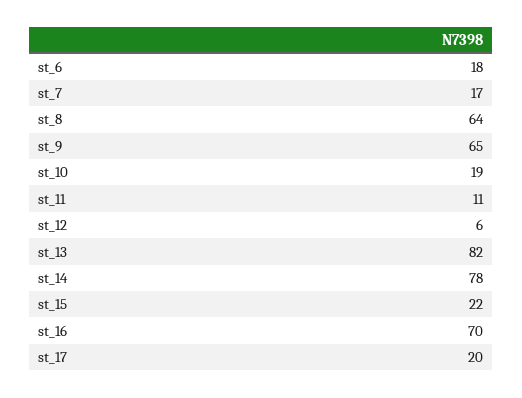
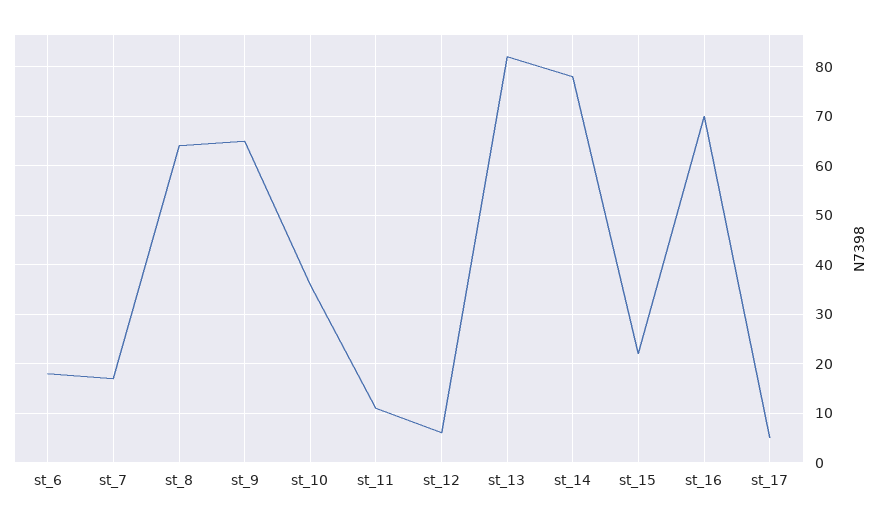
  {
    "st_6": 18,
    "st_7": 17,
    "st_8": 64,
    "st_9": 65,
-   "st_10": 19,
+   "st_10": 35,
    "st_11": 11,
    "st_12": 6,
    "st_13": 82,
    "st_14": 78,
    "st_15": 22,
    "st_16": 70,
-   "st_17": 20
+   "st_17": 5
  }

